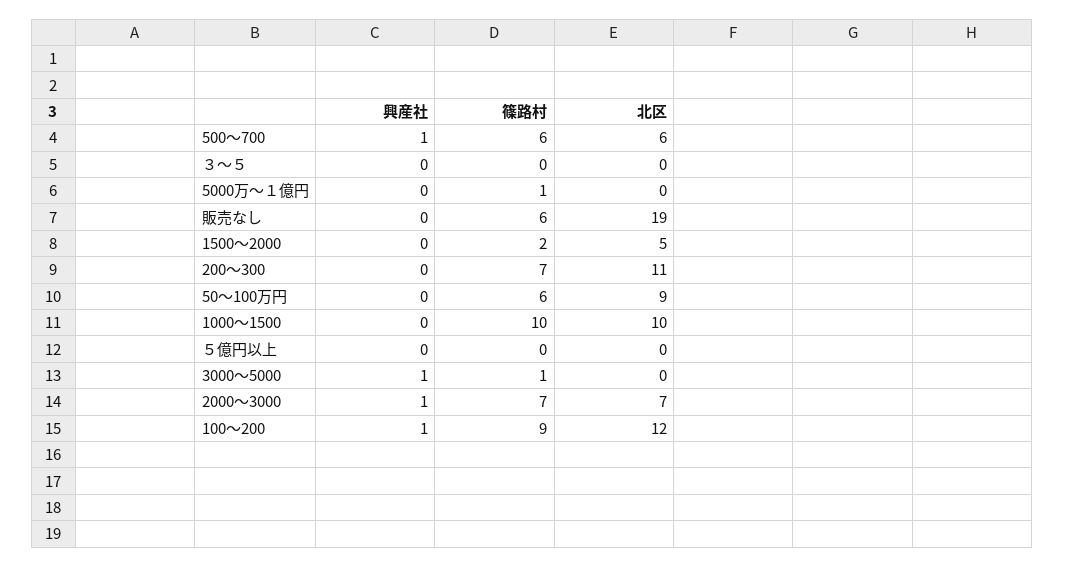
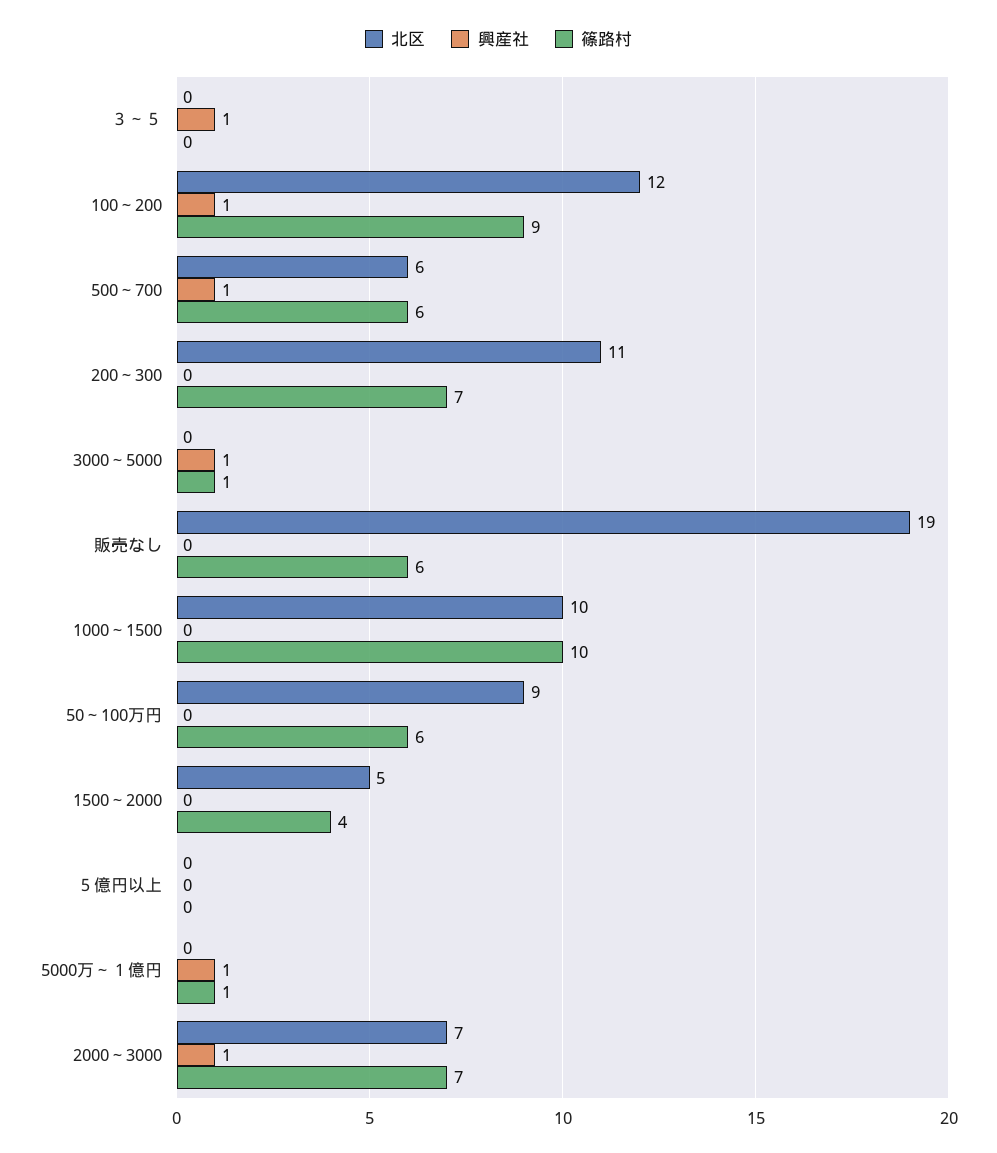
  {
    "興産社": {
      "500～700": 1,
-     "３～５": 0,
+     "３～５": 1,
-     "5000万～１億円": 0,
+     "5000万～１億円": 1,
      "販売なし": 0,
      "1500～2000": 0,
      "200～300": 0,
      "50～100万円": 0,
      "1000～1500": 0,
      "５億円以上": 0,
      "3000～5000": 1,
      "2000～3000": 1,
      "100～200": 1
    },
    "篠路村": {
      "500～700": 6,
      "３～５": 0,
      "5000万～１億円": 1,
      "販売なし": 6,
-     "1500～2000": 2,
+     "1500～2000": 4,
      "200～300": 7,
      "50～100万円": 6,
      "1000～1500": 10,
      "５億円以上": 0,
      "3000～5000": 1,
      "2000～3000": 7,
      "100～200": 9
    },
    "北区": {
      "500～700": 6,
      "３～５": 0,
      "5000万～１億円": 0,
      "販売なし": 19,
      "1500～2000": 5,
      "200～300": 11,
      "50～100万円": 9,
      "1000～1500": 10,
      "５億円以上": 0,
      "3000～5000": 0,
      "2000～3000": 7,
      "100～200": 12
    }
  }

